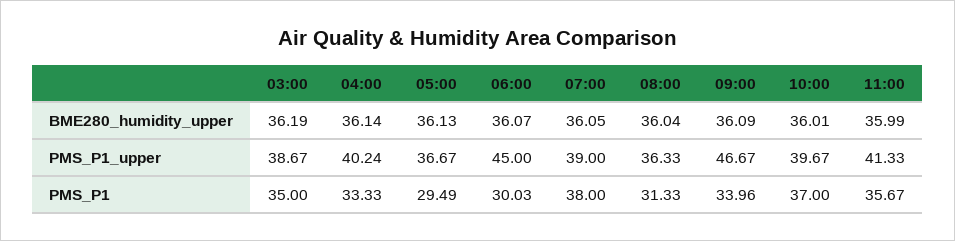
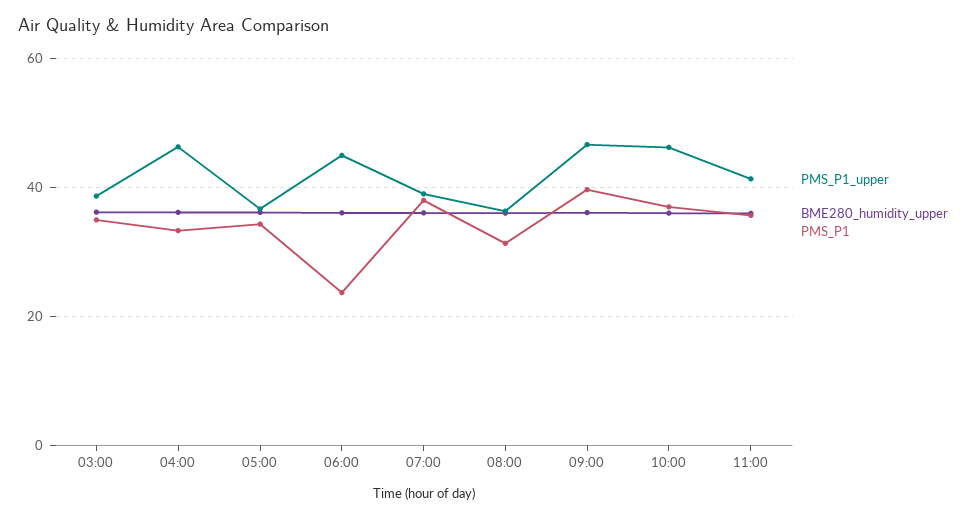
  {
    "BME280_humidity_upper": {
      "03:00": 36.19,
      "04:00": 36.14,
      "05:00": 36.13,
      "06:00": 36.07,
      "07:00": 36.05,
      "08:00": 36.04,
      "09:00": 36.09,
      "10:00": 36.01,
      "11:00": 35.99
    },
    "PMS_P1_upper": {
      "03:00": 38.67,
-     "04:00": 40.24,
+     "04:00": 46,
      "05:00": 36.67,
      "06:00": 45,
      "07:00": 39,
      "08:00": 36.33,
      "09:00": 46.67,
-     "10:00": 39.67,
+     "10:00": 46,
      "11:00": 41.33
    },
    "PMS_P1": {
      "03:00": 35,
      "04:00": 33.33,
-     "05:00": 29.49,
+     "05:00": 34,
-     "06:00": 30.03,
+     "06:00": 24,
      "07:00": 38,
      "08:00": 31.33,
-     "09:00": 33.96,
+     "09:00": 40,
      "10:00": 37,
      "11:00": 35.67
    }
  }

